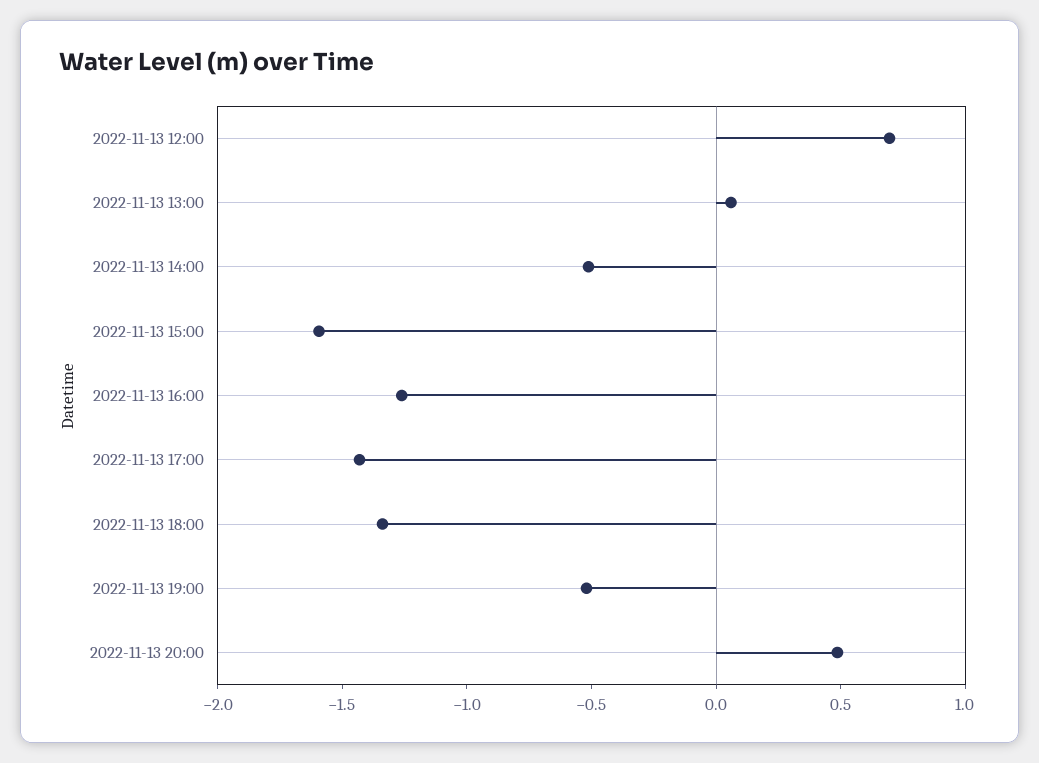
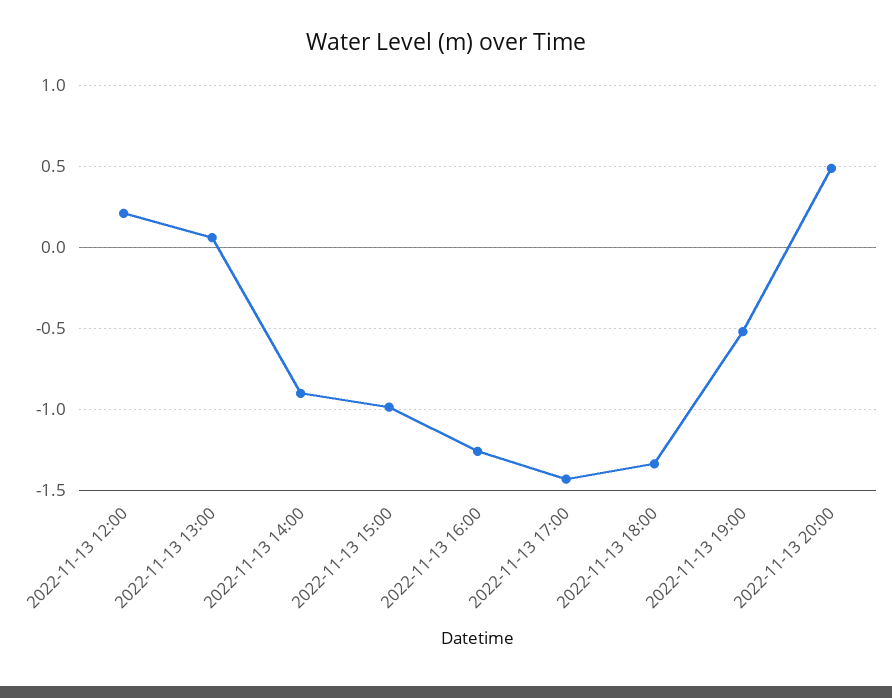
  {
-   "2022-11-13 12:00": 0.7,
+   "2022-11-13 12:00": 0.2,
    "2022-11-13 13:00": 0.05,
-   "2022-11-13 14:00": -0.5,
+   "2022-11-13 14:00": -0.9,
-   "2022-11-13 15:00": -1.6,
+   "2022-11-13 15:00": -1,
    "2022-11-13 16:00": -1.25,
    "2022-11-13 17:00": -1.45,
    "2022-11-13 18:00": -1.35,
    "2022-11-13 19:00": -0.5,
    "2022-11-13 20:00": 0.5
  }

